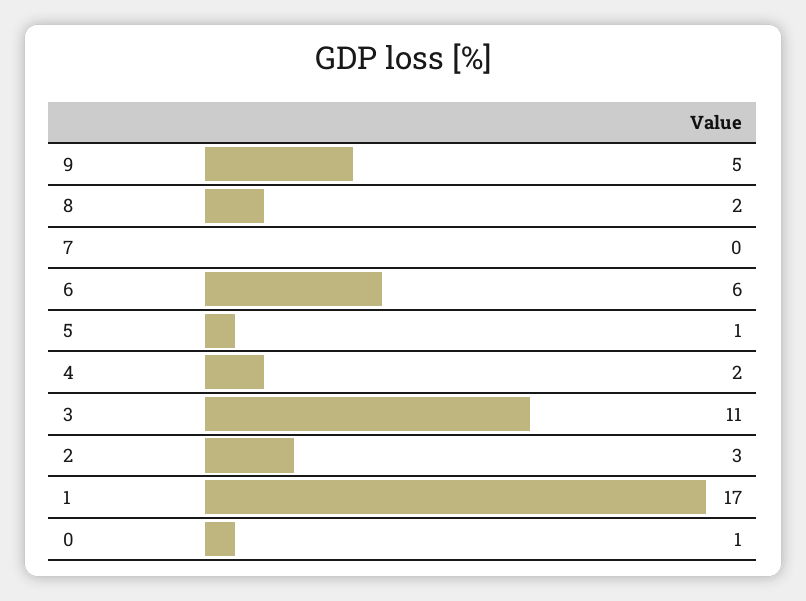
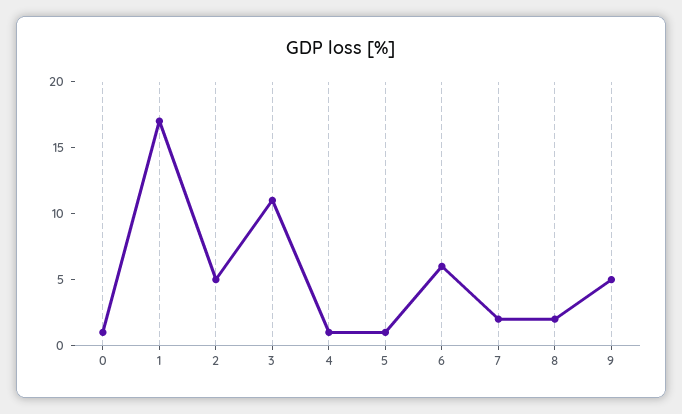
  {
    "9": 5,
    "8": 2,
-   "7": 0,
+   "7": 2,
    "6": 6,
    "5": 1,
-   "4": 2,
+   "4": 1,
    "3": 11,
-   "2": 3,
+   "2": 5,
    "1": 17,
    "0": 1
  }

